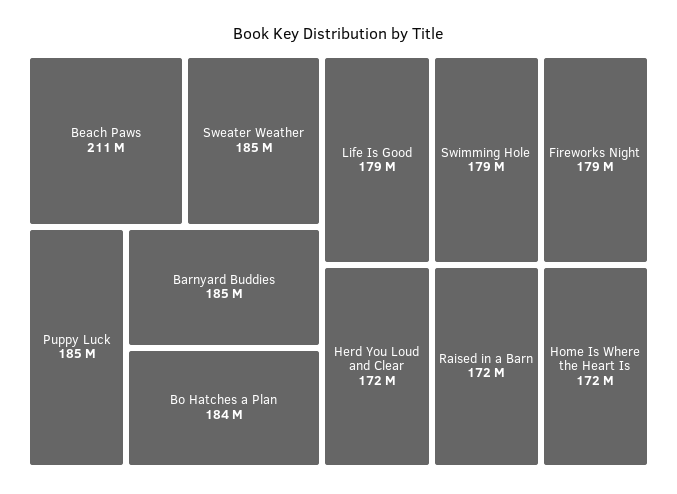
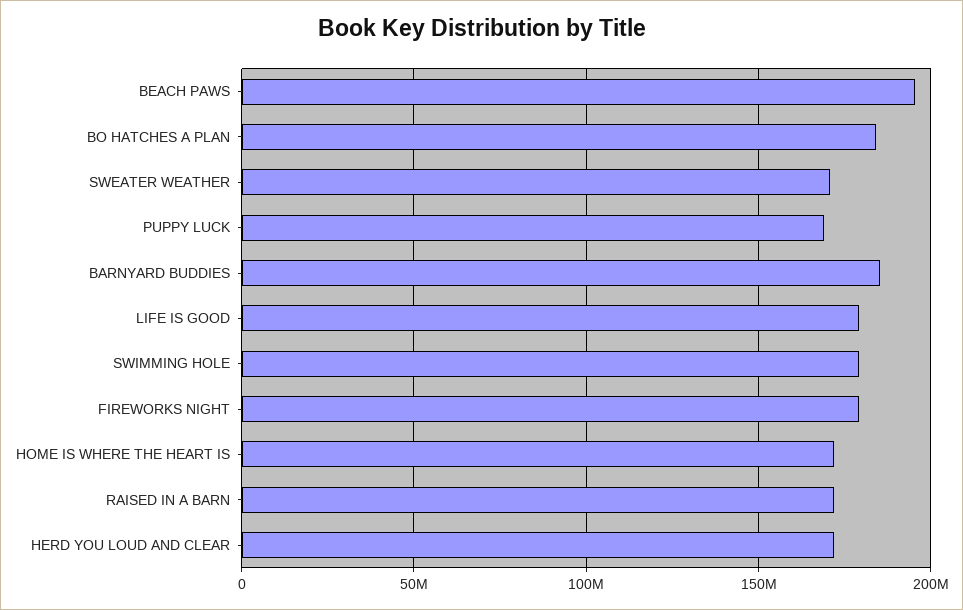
  {
-   "Beach Paws": 211000000,
+   "Beach Paws": 195000000,
-   "Sweater Weather": 185000000,
+   "Sweater Weather": 170000000,
-   "Puppy Luck": 185000000,
+   "Puppy Luck": 170000000,
    "Barnyard Buddies": 185000000,
    "Bo Hatches a Plan": 184000000,
    "Life Is Good": 179000000,
    "Swimming Hole": 179000000,
    "Fireworks Night": 179000000,
    "Herd You Loud and Clear": 172000000,
    "Raised in a Barn": 172000000,
    "Home Is Where the Heart Is": 172000000
  }

